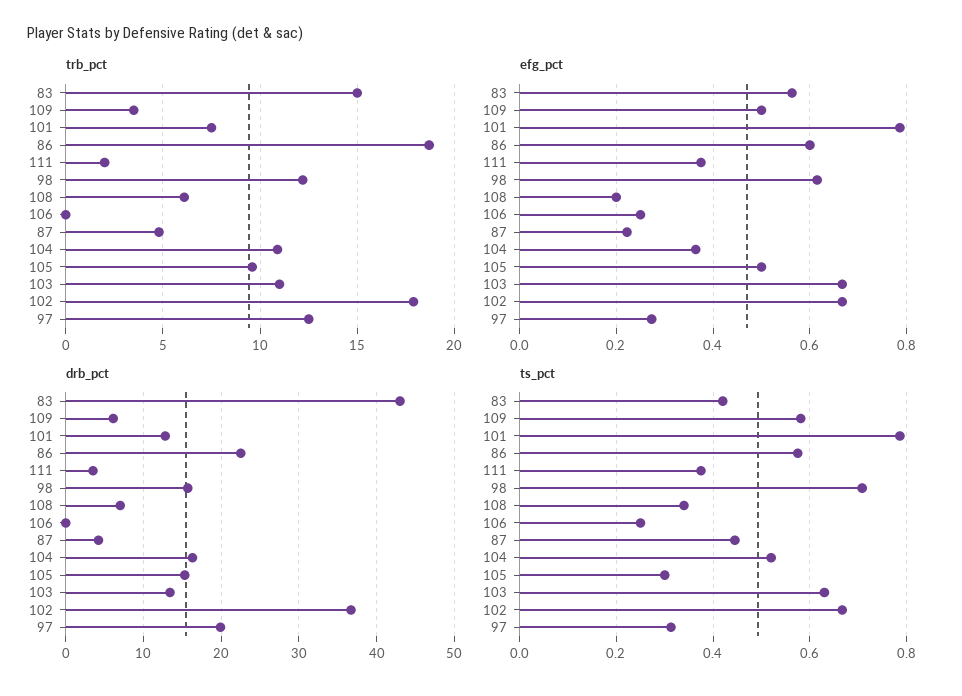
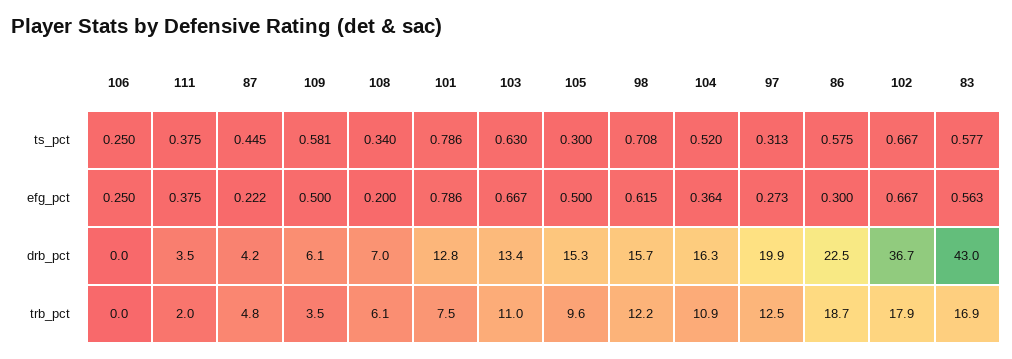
  {
    "trb_pct": {
-     "83": 15,
+     "83": 16.9,
      "109": 3.5,
      "101": 7.5,
      "86": 18.7,
      "111": 2,
      "98": 12.2,
      "108": 6.1,
      "106": 0,
      "87": 4.8,
      "104": 10.9,
      "105": 9.6,
      "103": 11,
      "102": 17.9,
      "97": 12.5
    },
    "efg_pct": {
      "83": 0.563,
      "109": 0.5,
      "101": 0.786,
-     "86": 0.6,
+     "86": 0.3,
      "111": 0.375,
      "98": 0.615,
      "108": 0.2,
      "106": 0.25,
      "87": 0.222,
      "104": 0.364,
      "105": 0.5,
      "103": 0.667,
      "102": 0.667,
      "97": 0.273
    },
    "drb_pct": {
      "83": 43,
      "109": 6.1,
      "101": 12.8,
      "86": 22.5,
      "111": 3.5,
      "98": 15.7,
      "108": 7,
      "106": 0,
      "87": 4.2,
      "104": 16.3,
      "105": 15.3,
      "103": 13.4,
      "102": 36.7,
      "97": 19.9
    },
    "ts_pct": {
-     "83": 0.42,
+     "83": 0.577,
      "109": 0.581,
      "101": 0.786,
      "86": 0.575,
      "111": 0.375,
      "98": 0.708,
      "108": 0.34,
      "106": 0.25,
      "87": 0.445,
      "104": 0.52,
      "105": 0.3,
      "103": 0.63,
      "102": 0.667,
      "97": 0.313
    }
  }

